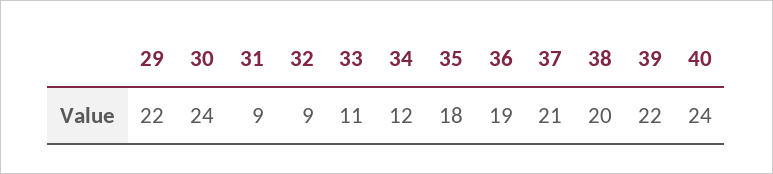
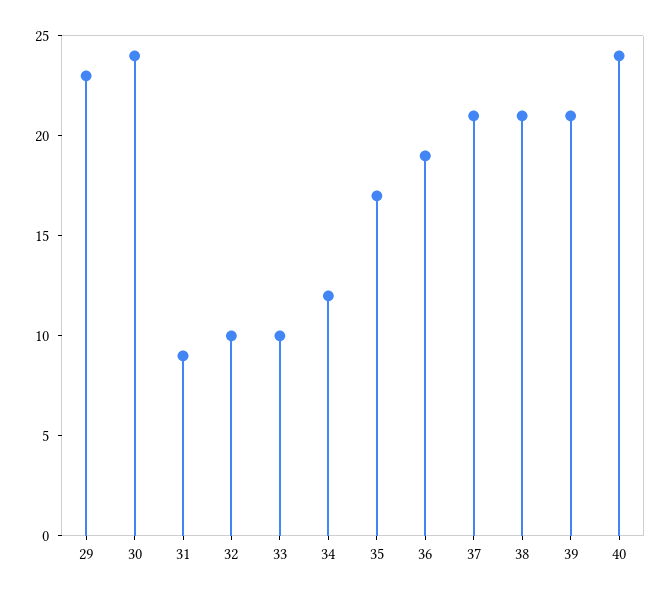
  {
-   "29": 22,
+   "29": 23,
    "30": 24,
    "31": 9,
-   "32": 9,
+   "32": 10,
-   "33": 11,
+   "33": 10,
    "34": 12,
-   "35": 18,
+   "35": 17,
    "36": 19,
    "37": 21,
-   "38": 20,
+   "38": 21,
-   "39": 22,
+   "39": 21,
    "40": 24
  }

